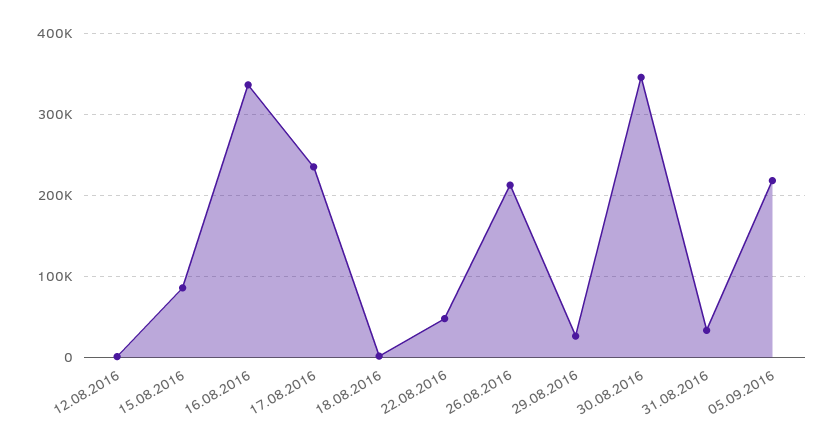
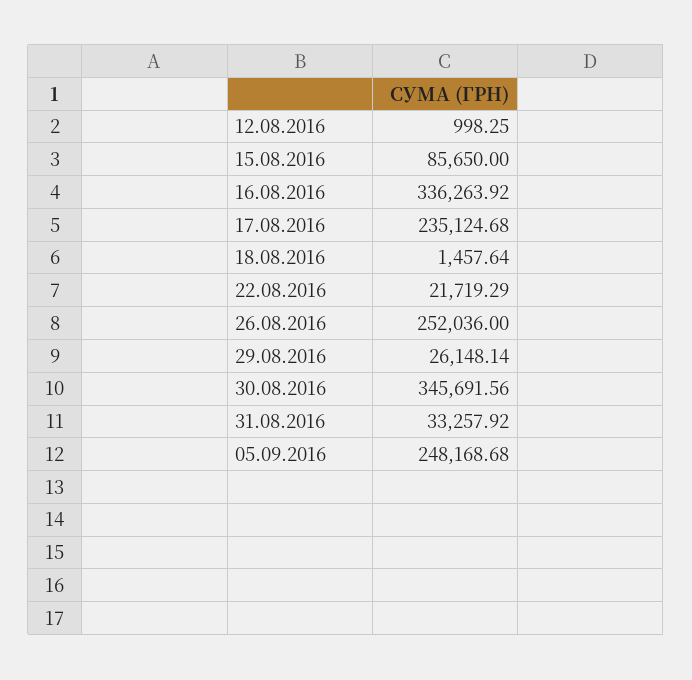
  {
    "12.08.2016": 998.25,
    "15.08.2016": 85650,
    "16.08.2016": 336263.92,
    "17.08.2016": 235124.68,
    "18.08.2016": 1457.64,
-   "22.08.2016": 50000,
+   "22.08.2016": 21719.29,
-   "26.08.2016": 210000,
+   "26.08.2016": 252036,
    "29.08.2016": 26148.14,
    "30.08.2016": 345691.56,
    "31.08.2016": 33257.92,
-   "05.09.2016": 220000
+   "05.09.2016": 248168.68
  }

